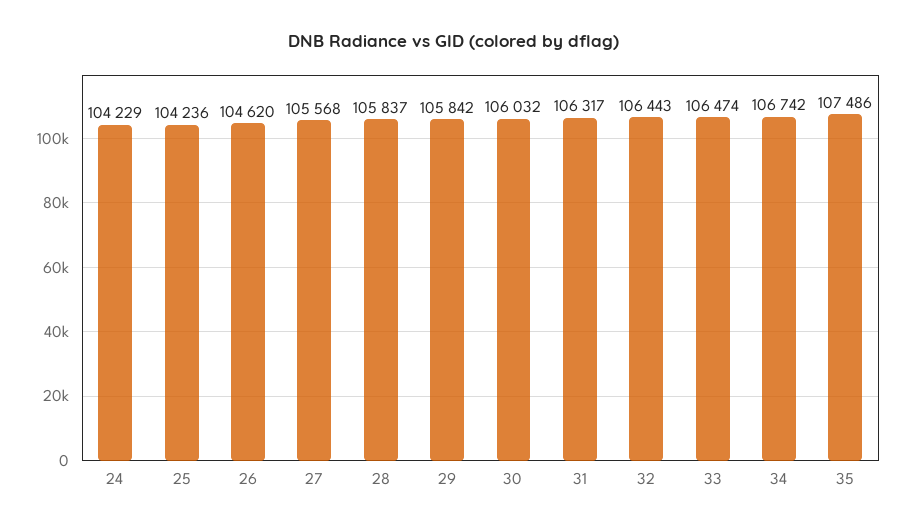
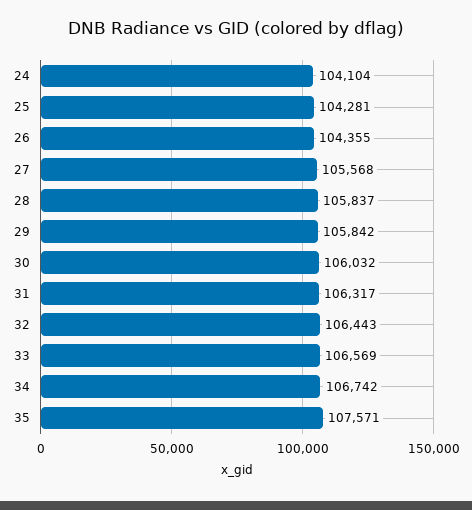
  {
-   "24": 104229,
+   "24": 104104,
-   "25": 104236,
+   "25": 104281,
-   "26": 104620,
+   "26": 104355,
    "27": 105568,
    "28": 105837,
    "29": 105842,
    "30": 106032,
    "31": 106317,
    "32": 106443,
-   "33": 106474,
+   "33": 106569,
    "34": 106742,
-   "35": 107486
+   "35": 107571
  }

